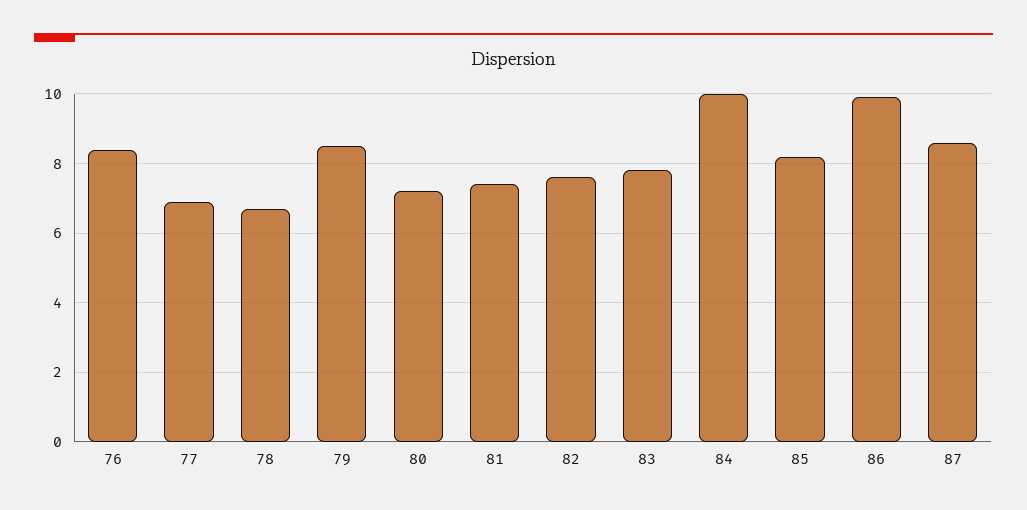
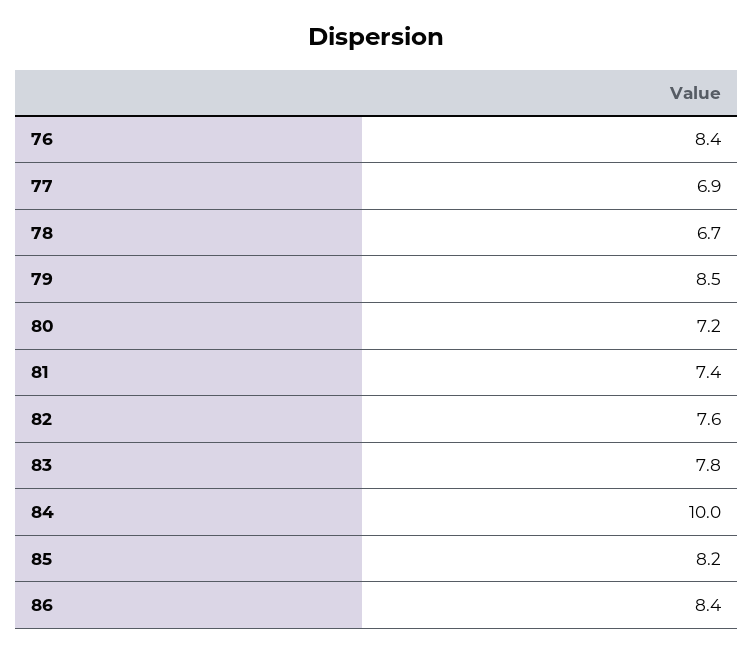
  {
    "76": 8.4,
    "77": 6.9,
    "78": 6.7,
    "79": 8.5,
    "80": 7.2,
    "81": 7.4,
    "82": 7.6,
    "83": 7.8,
    "84": 10,
    "85": 8.2,
-   "86": 10,
+   "86": 8.4
-   "87": 8.5
  }

